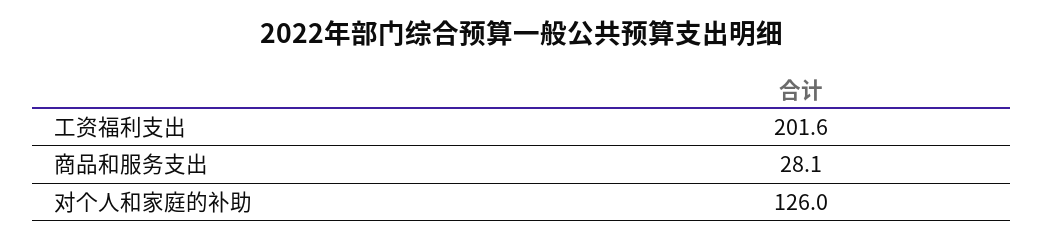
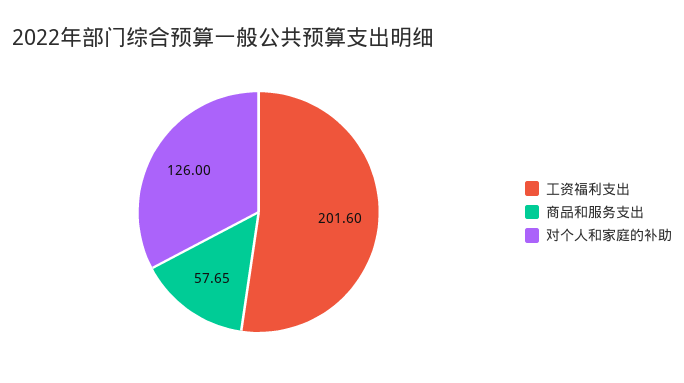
  {
    "工资福利支出": 201.6,
-   "商品和服务支出": 28.1,
+   "商品和服务支出": 57.65,
    "对个人和家庭的补助": 126
  }

